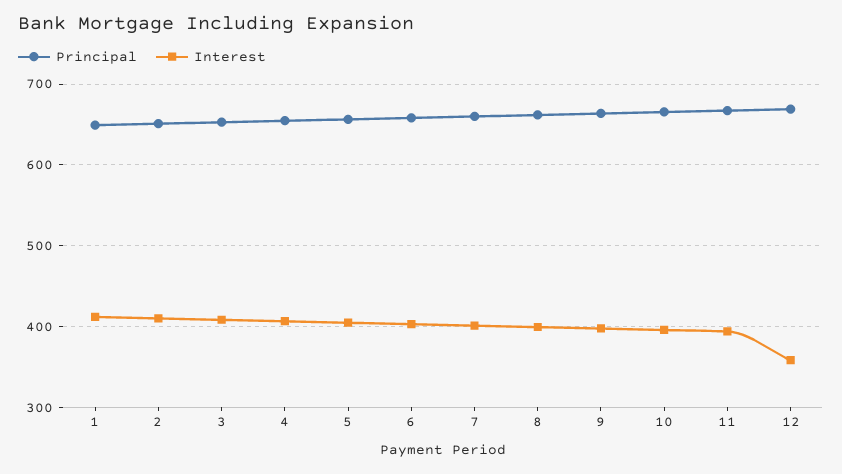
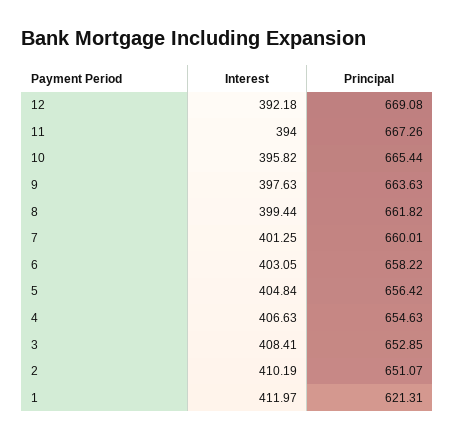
  {
    "Principal": {
-     "1": 650,
+     "1": 621.31,
      "2": 651.07,
      "3": 652.85,
      "4": 654.63,
      "5": 656.42,
      "6": 658.22,
      "7": 660.01,
      "8": 661.82,
      "9": 663.63,
      "10": 665.44,
      "11": 667.26,
      "12": 669.08
    },
    "Interest": {
      "1": 411.97,
      "2": 410.19,
      "3": 408.41,
      "4": 406.63,
      "5": 404.84,
      "6": 403.05,
      "7": 401.25,
      "8": 399.44,
      "9": 397.63,
      "10": 395.82,
      "11": 394,
-     "12": 360
+     "12": 392.18
    }
  }

